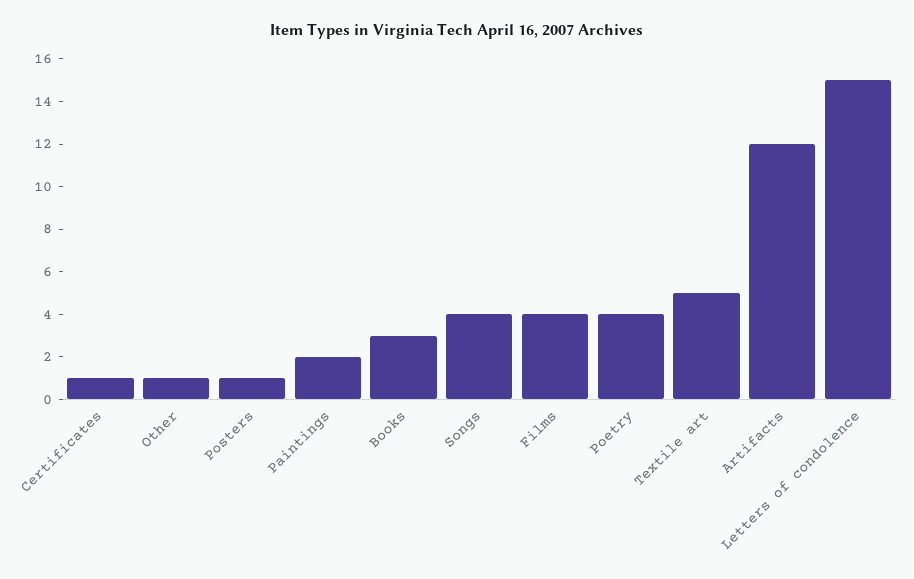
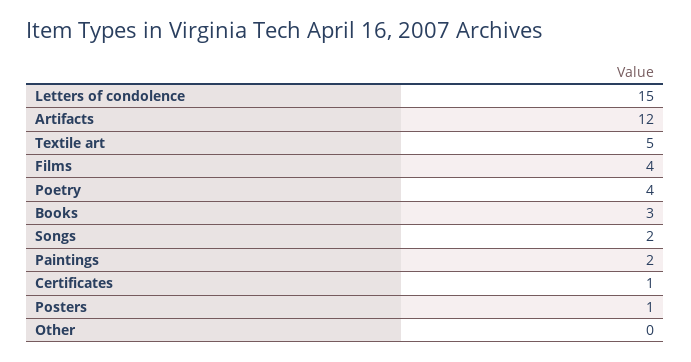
  {
    "Certificates": 1,
-   "Other": 1,
+   "Other": 0,
    "Posters": 1,
    "Paintings": 2,
    "Books": 3,
-   "Songs": 4,
+   "Songs": 2,
    "Films": 4,
    "Poetry": 4,
    "Textile art": 5,
    "Artifacts": 12,
    "Letters of condolence": 15
  }

